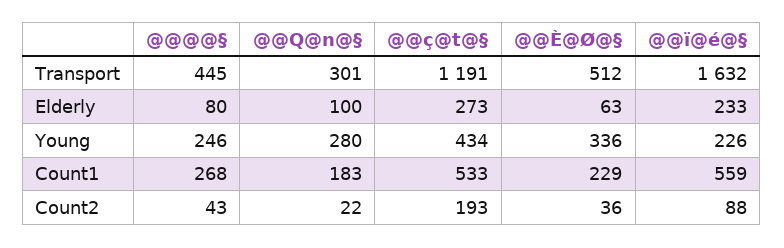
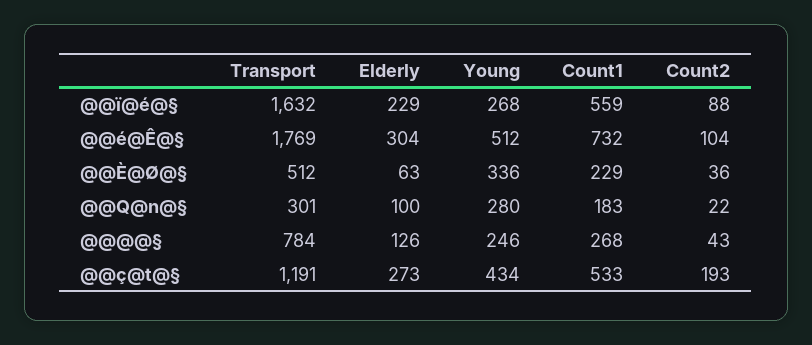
  {
    "@@@@§": {
-     "Transport": 445,
+     "Transport": 784,
-     "Elderly": 80,
+     "Elderly": 126,
      "Young": 246,
      "Count1": 268,
      "Count2": 43
    },
    "@@Q@n@§": {
      "Transport": 301,
      "Elderly": 100,
      "Young": 280,
      "Count1": 183,
      "Count2": 22
    },
    "@@ç@t@§": {
      "Transport": 1191,
      "Elderly": 273,
      "Young": 434,
      "Count1": 533,
      "Count2": 193
    },
    "@@È@Ø@§": {
      "Transport": 512,
      "Elderly": 63,
      "Young": 336,
      "Count1": 229,
      "Count2": 36
    },
    "@@ï@é@§": {
      "Transport": 1632,
-     "Elderly": 233,
+     "Elderly": 229,
-     "Young": 226,
+     "Young": 268,
      "Count1": 559,
      "Count2": 88
-   }
+   },
+   "@@é@Ê@§": {
+     "Transport": 1769,
+     "Elderly": 304,
+     "Young": 512,
+     "Count1": 732,
+     "Count2": 104
+   }
  }

